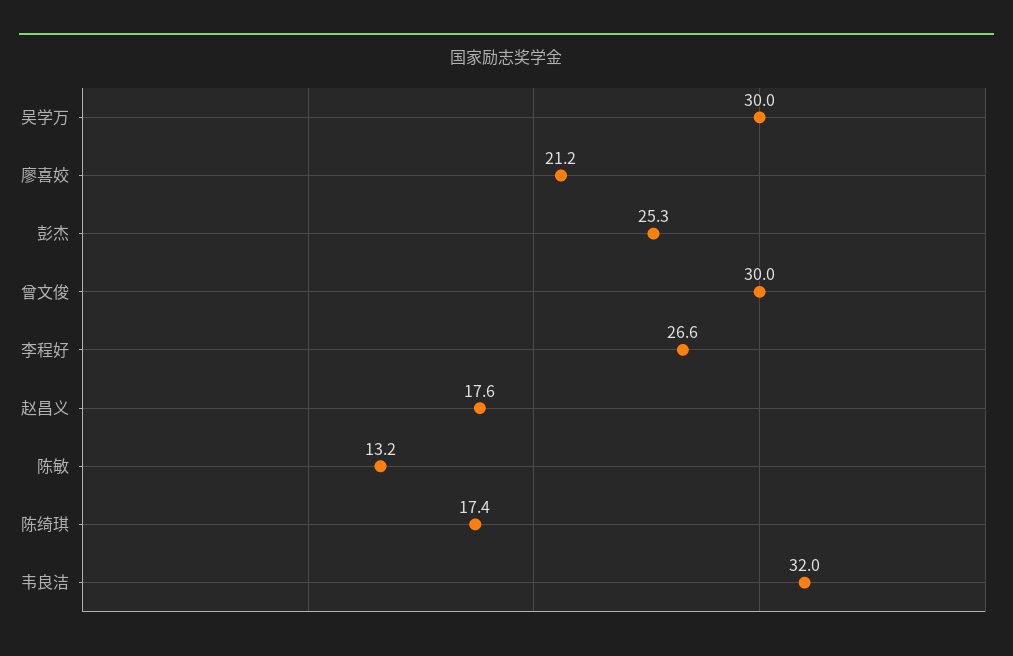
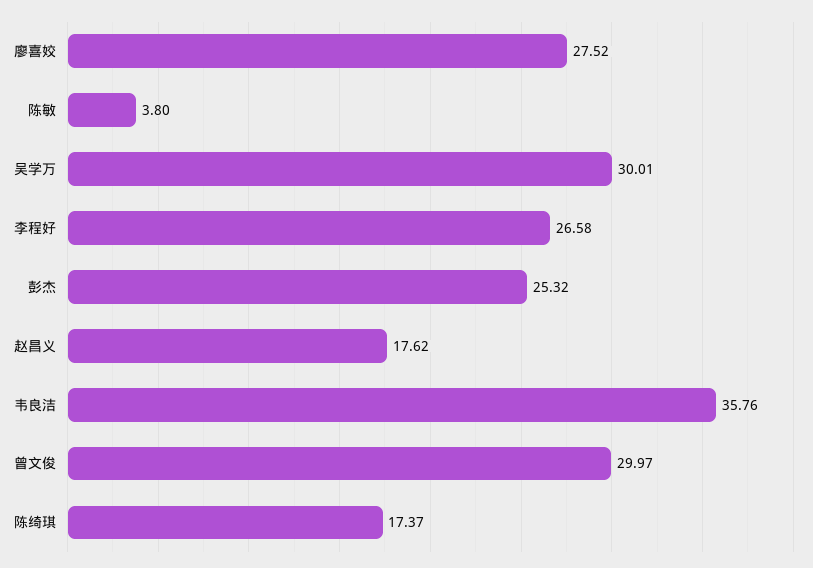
  {
    "吴学万": 30.01,
-   "廖喜姣": 21.2,
+   "廖喜姣": 27.52,
    "彭杰": 25.32,
    "曾文俊": 29.97,
    "李程好": 26.58,
    "赵昌义": 17.62,
-   "陈敏": 13.2,
+   "陈敏": 3.8,
    "陈绮琪": 17.37,
-   "韦良洁": 32
+   "韦良洁": 35.76
  }

